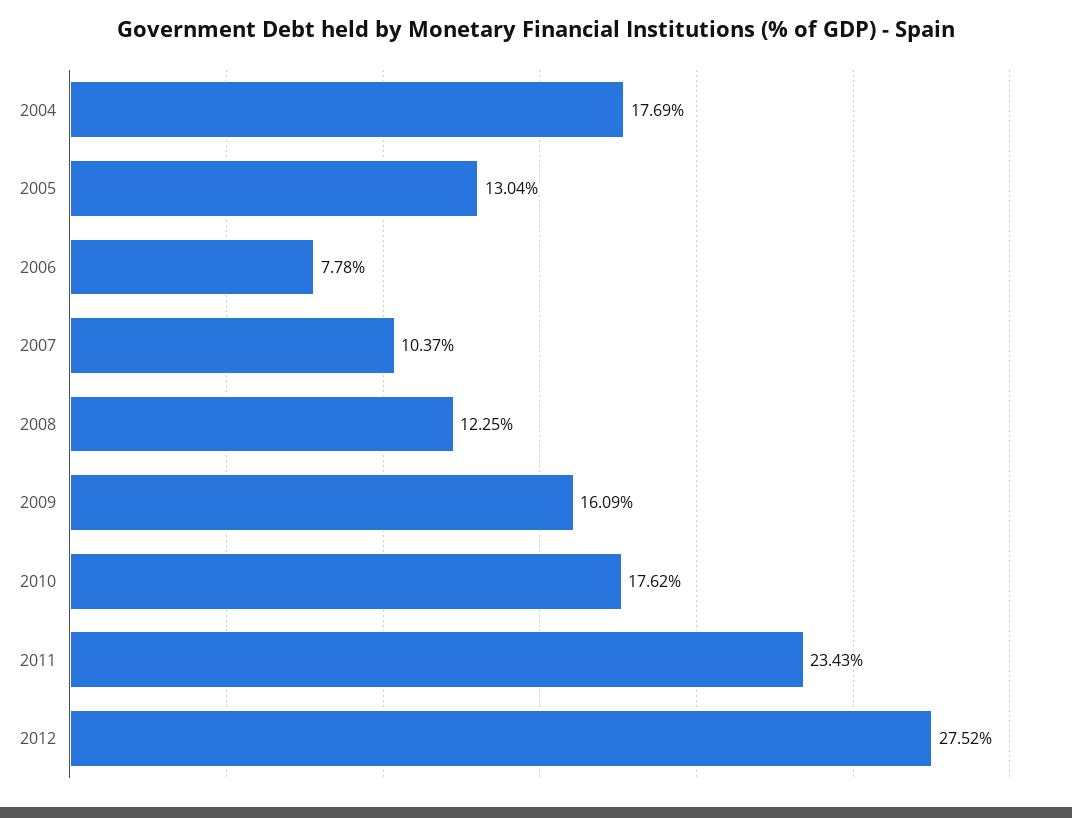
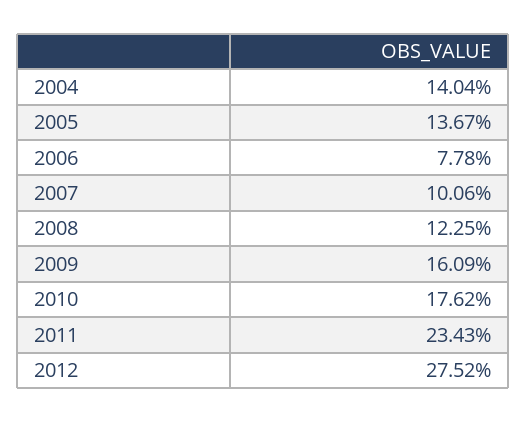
  {
-   "2004": 17.69,
+   "2004": 14.04,
-   "2005": 13.04,
+   "2005": 13.67,
    "2006": 7.78,
-   "2007": 10.37,
+   "2007": 10.06,
    "2008": 12.25,
    "2009": 16.09,
    "2010": 17.62,
    "2011": 23.43,
    "2012": 27.52
  }

